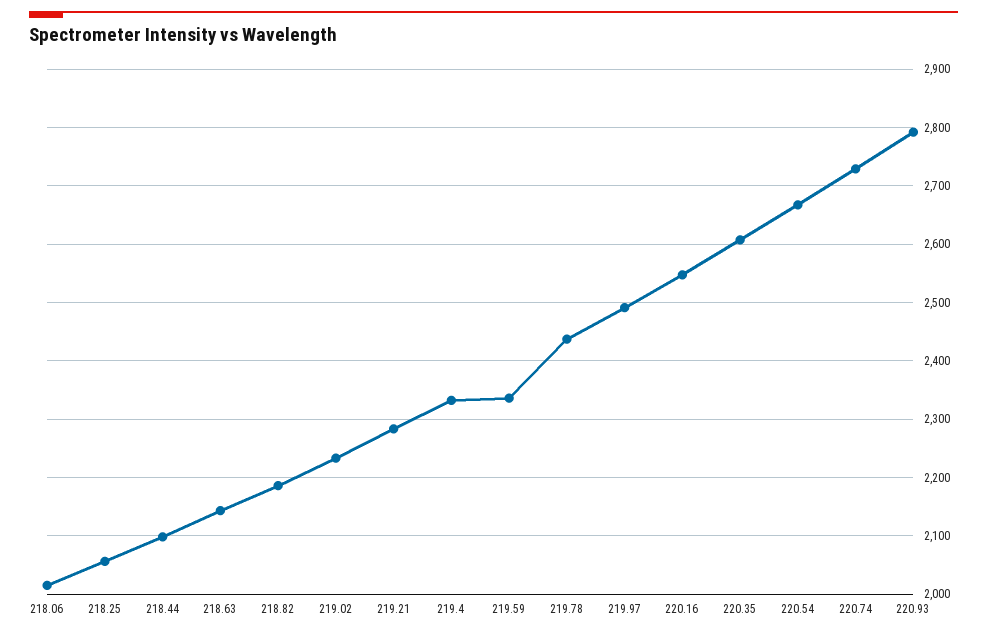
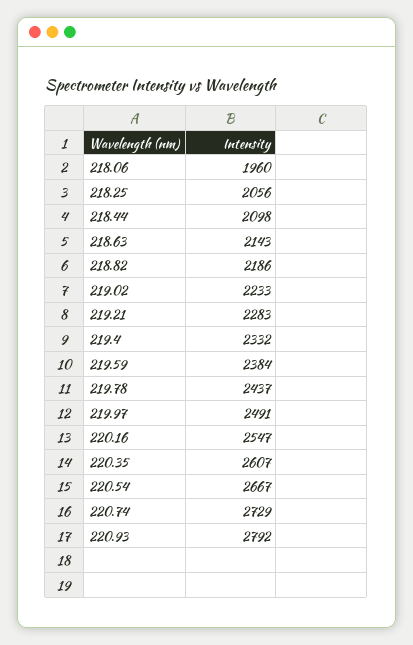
  {
-   "218.06": 2020,
+   "218.06": 1960,
    "218.25": 2056,
    "218.44": 2098,
    "218.63": 2143,
    "218.82": 2186,
    "219.02": 2233,
    "219.21": 2283,
    "219.4": 2332,
-   "219.59": 2340,
+   "219.59": 2384,
    "219.78": 2437,
    "219.97": 2491,
    "220.16": 2547,
    "220.35": 2607,
    "220.54": 2667,
    "220.74": 2729,
    "220.93": 2792
  }

